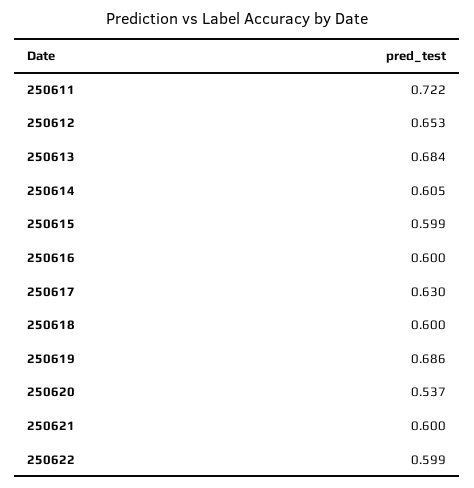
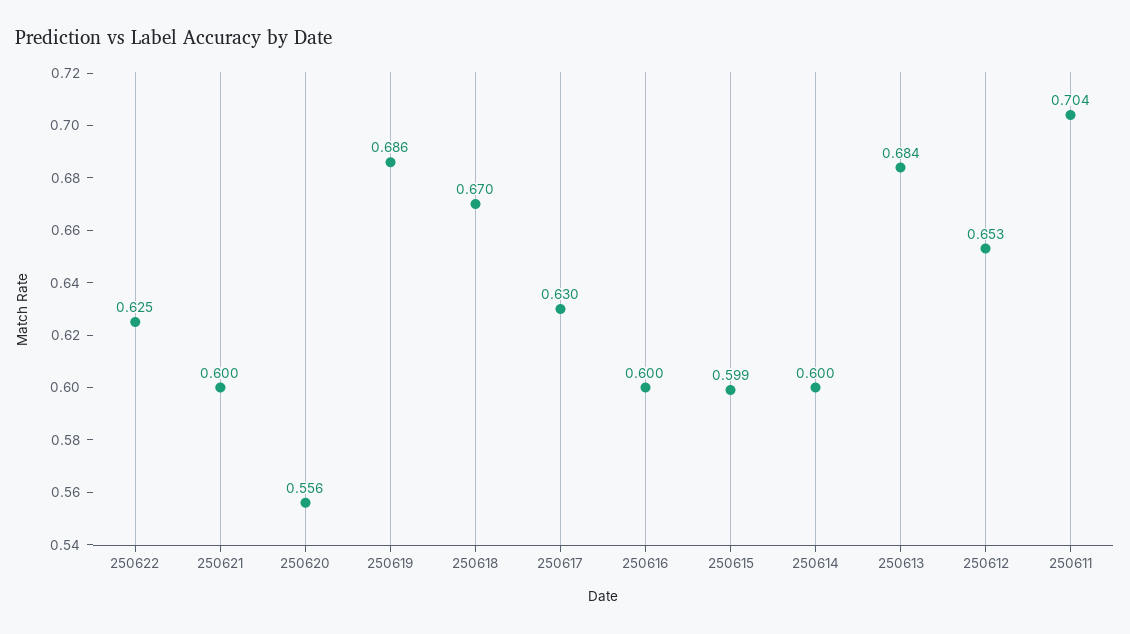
  {
-   "250611": 0.722,
+   "250611": 0.704,
    "250612": 0.653,
    "250613": 0.684,
-   "250614": 0.605,
+   "250614": 0.6,
    "250615": 0.599,
    "250616": 0.6,
    "250617": 0.63,
-   "250618": 0.6,
+   "250618": 0.67,
    "250619": 0.686,
-   "250620": 0.537,
+   "250620": 0.556,
    "250621": 0.6,
-   "250622": 0.599
+   "250622": 0.625
  }

